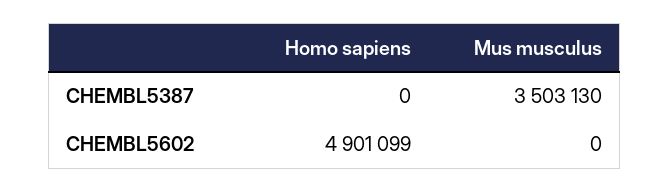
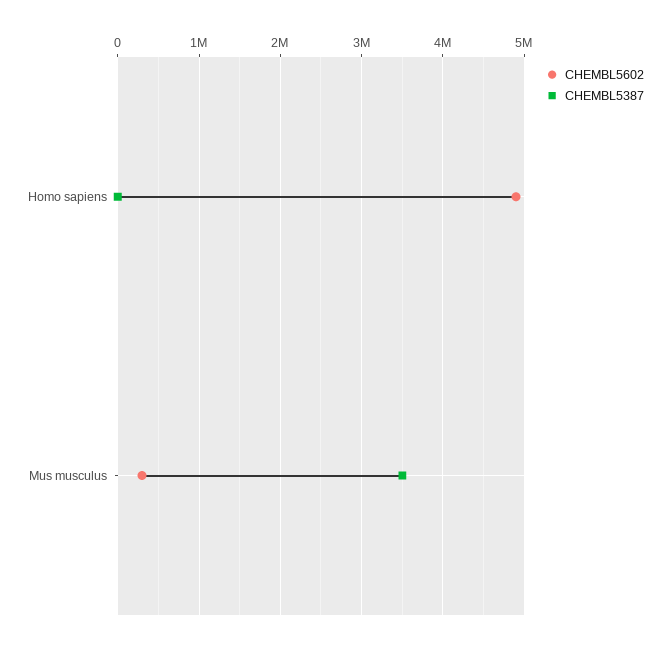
  {
    "CHEMBL5387": {
      "Homo sapiens": 0,
      "Mus musculus": 3503130
    },
    "CHEMBL5602": {
      "Homo sapiens": 4901099,
-     "Mus musculus": 0
+     "Mus musculus": 300000
    }
  }

